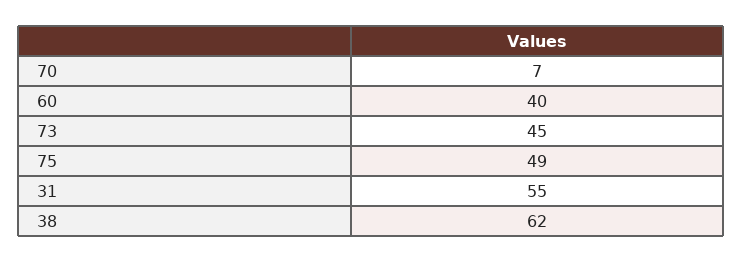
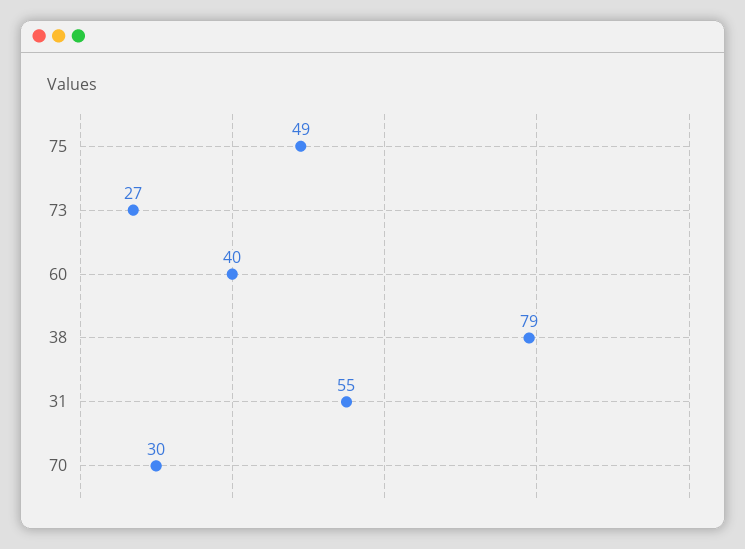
  {
-   "70": 7,
+   "70": 30,
    "60": 40,
-   "73": 45,
+   "73": 27,
    "75": 49,
    "31": 55,
-   "38": 62
+   "38": 79
  }

